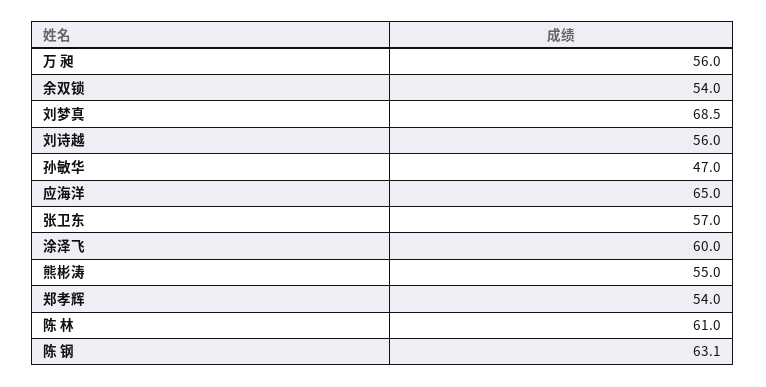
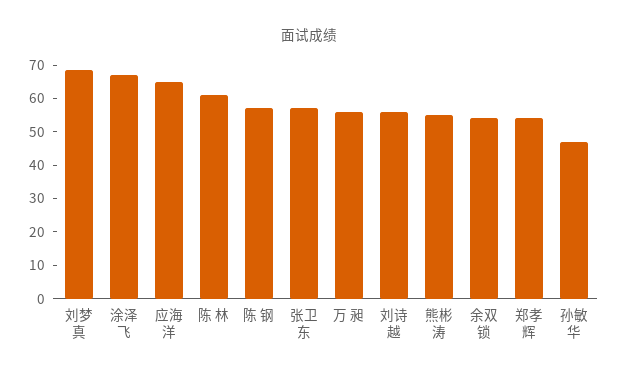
  {
    "万 昶": 56,
    "余双锁": 54,
    "刘梦真": 68.5,
    "刘诗越": 56,
    "孙敏华": 47,
    "应海洋": 65,
    "张卫东": 57,
-   "涂泽飞": 60,
+   "涂泽飞": 67.5,
    "熊彬涛": 55,
    "郑孝辉": 54,
    "陈 林": 61,
-   "陈 钢": 63.1
+   "陈 钢": 57.5
  }

